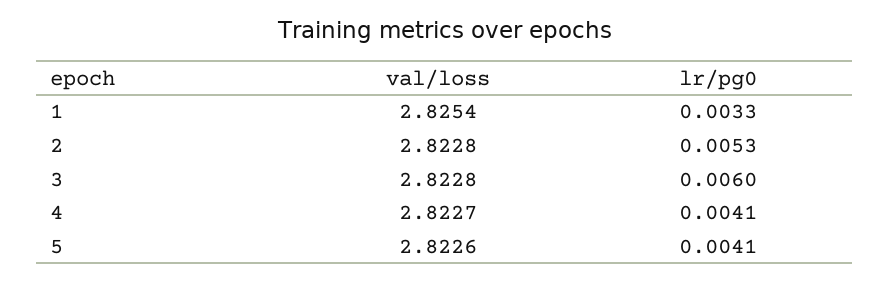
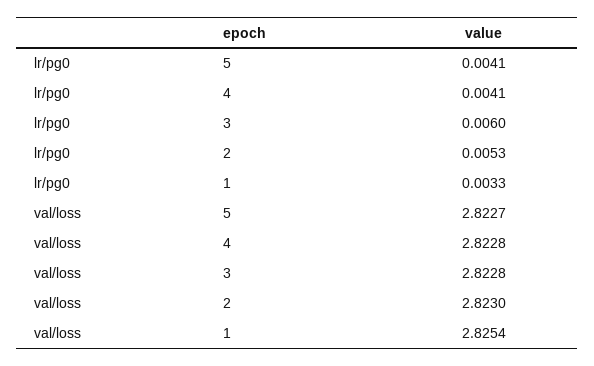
  {
    "val/loss": {
      "1": 2.8254,
-     "2": 2.8228,
+     "2": 2.823,
      "3": 2.8228,
-     "4": 2.8227,
+     "4": 2.8228,
-     "5": 2.8226
+     "5": 2.8227
    },
    "lr/pg0": {
      "1": 0.0033,
      "2": 0.0053,
      "3": 0.006,
      "4": 0.0041,
      "5": 0.0041
    }
  }

